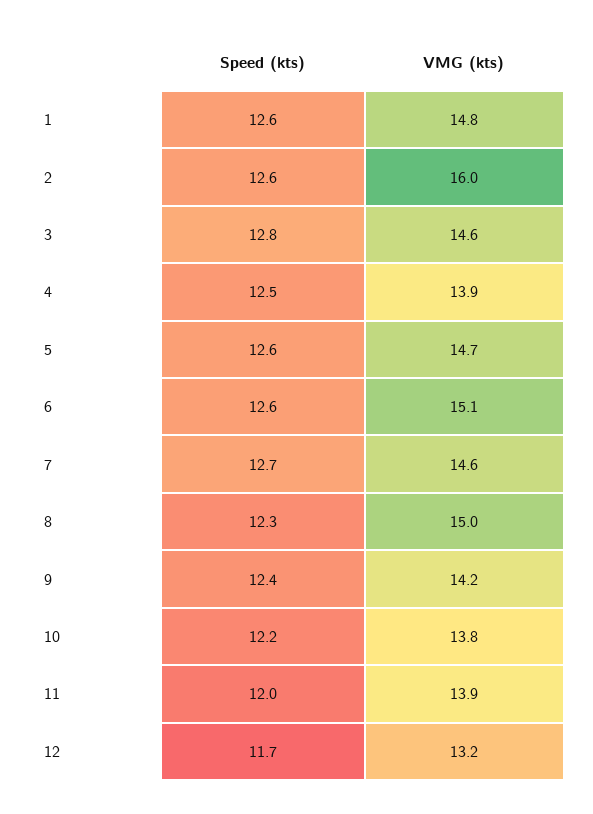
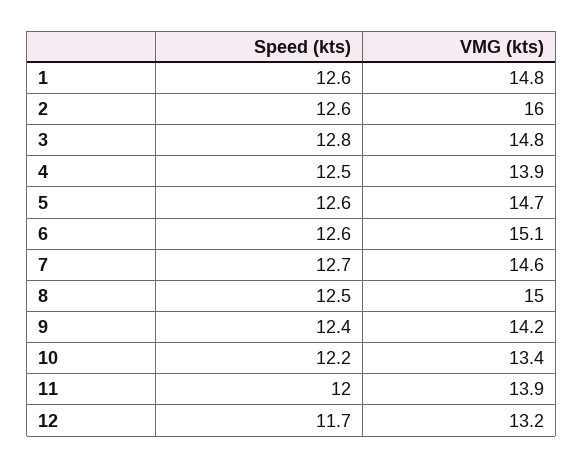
  {
    "Speed (kts)": {
      "1": 12.6,
      "2": 12.6,
      "3": 12.8,
      "4": 12.5,
      "5": 12.6,
      "6": 12.6,
      "7": 12.7,
-     "8": 12.3,
+     "8": 12.5,
      "9": 12.4,
      "10": 12.2,
      "11": 12,
      "12": 11.7
    },
    "VMG (kts)": {
      "1": 14.8,
      "2": 16,
-     "3": 14.6,
+     "3": 14.8,
      "4": 13.9,
      "5": 14.7,
      "6": 15.1,
      "7": 14.6,
      "8": 15,
      "9": 14.2,
-     "10": 13.8,
+     "10": 13.4,
      "11": 13.9,
      "12": 13.2
    }
  }

